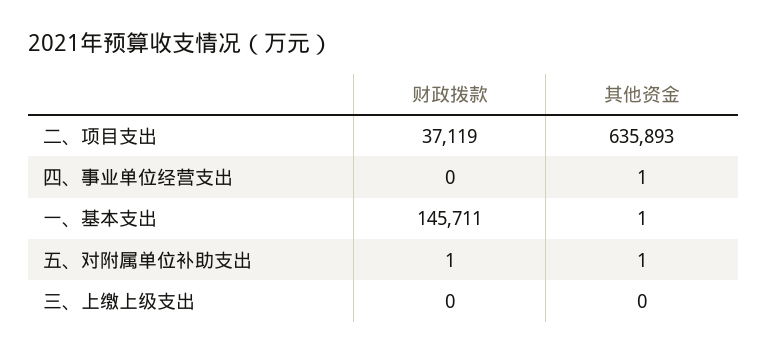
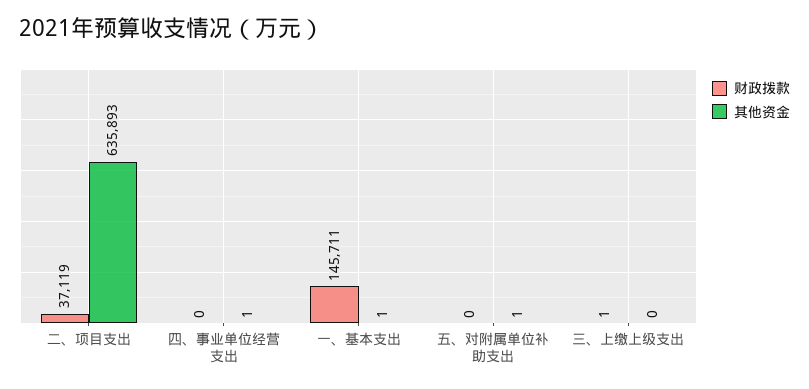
  {
    "财政拨款": {
      "二、项目支出": 37119,
      "四、事业单位经营支出": 0,
      "一、基本支出": 145711,
-     "五、对附属单位补助支出": 1,
+     "五、对附属单位补助支出": 0,
-     "三、上缴上级支出": 0
+     "三、上缴上级支出": 1
    },
    "其他资金": {
      "二、项目支出": 635893,
      "四、事业单位经营支出": 1,
      "一、基本支出": 1,
      "五、对附属单位补助支出": 1,
      "三、上缴上级支出": 0
    }
  }

